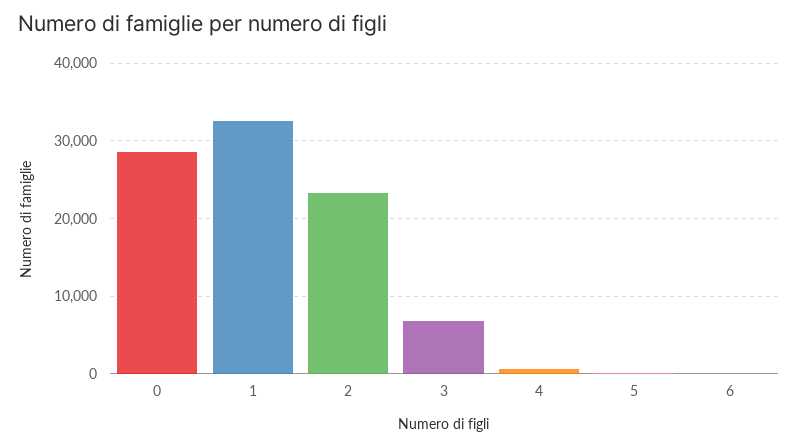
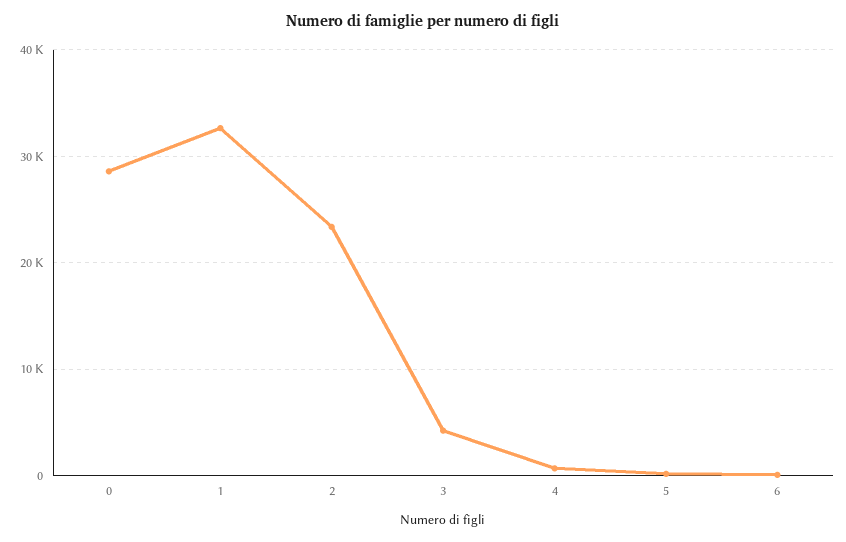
  {
    "0": 29000,
    "1": 33000,
    "2": 23000,
-   "3": 7000,
+   "3": 4000,
    "4": 1000,
    "5": 0,
    "6": 0
  }

